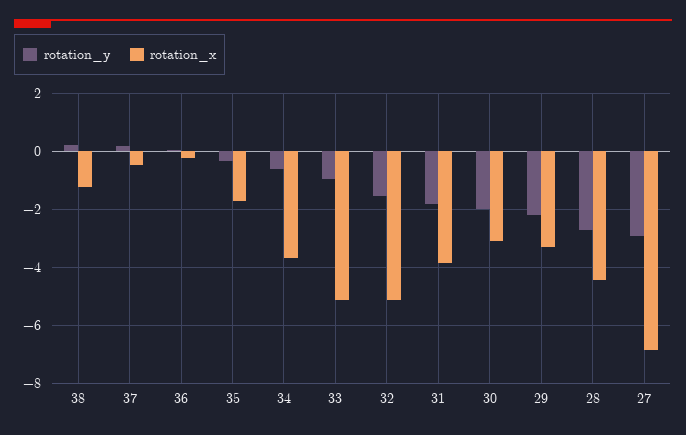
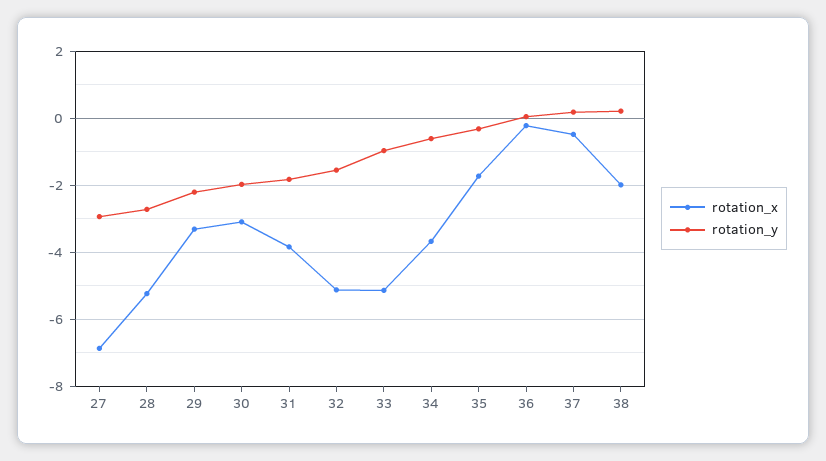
  {
    "rotation_y": {
      "38": 0.2,
      "37": 0.2,
      "36": 0,
      "35": -0.4,
      "34": -0.6,
      "33": -1,
      "32": -1.6,
      "31": -1.8,
      "30": -2,
      "29": -2.2,
      "28": -2.8,
      "27": -3
    },
    "rotation_x": {
-     "38": -1.25,
+     "38": -2,
      "37": -0.4,
      "36": -0.2,
      "35": -1.8,
      "34": -3.6,
      "33": -5.2,
      "32": -5.2,
      "31": -3.8,
      "30": -3.2,
      "29": -3.4,
-     "28": -4.5,
+     "28": -5.2,
      "27": -6.8
    }
  }

